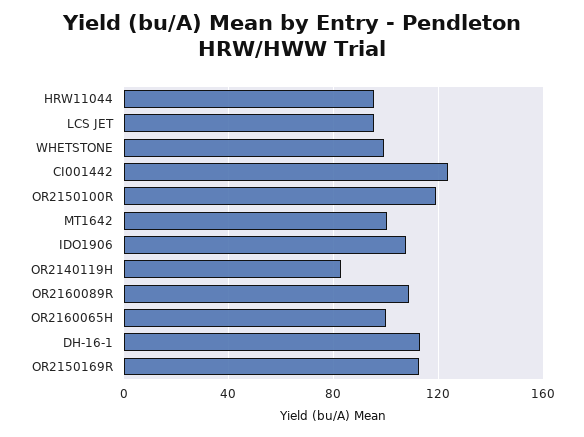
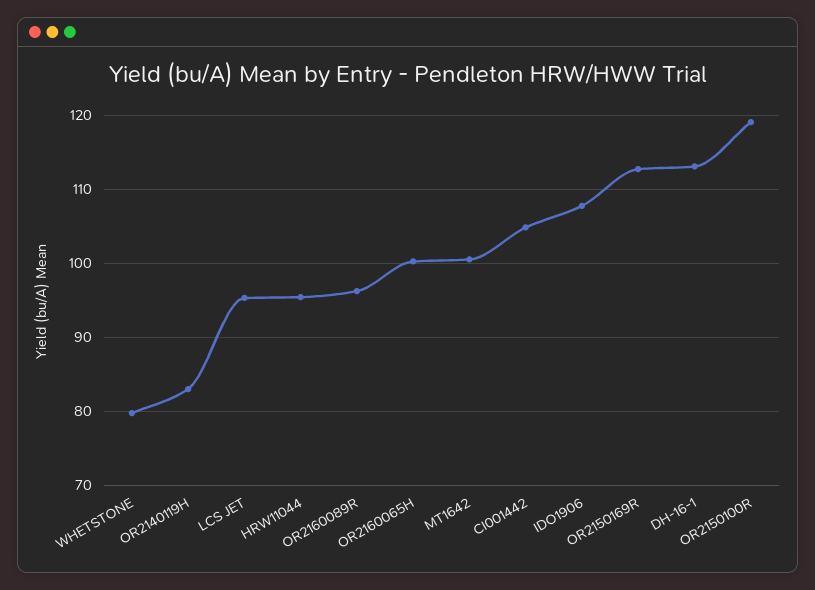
  {
    "HRW11044": 95,
    "LCS JET": 95,
-   "WHETSTONE": 100,
+   "WHETSTONE": 80,
-   "CI001442": 125,
+   "CI001442": 105,
    "OR2150100R": 119,
    "MT1642": 101,
    "IDO1906": 108,
    "OR2140119H": 83,
-   "OR2160089R": 110,
+   "OR2160089R": 96,
    "OR2160065H": 100,
    "DH-16-1": 113,
    "OR2150169R": 113
  }

